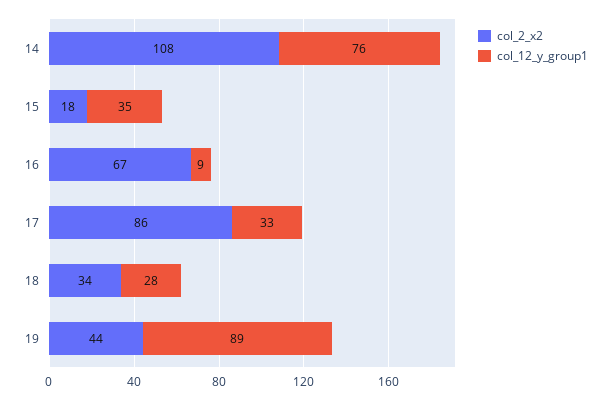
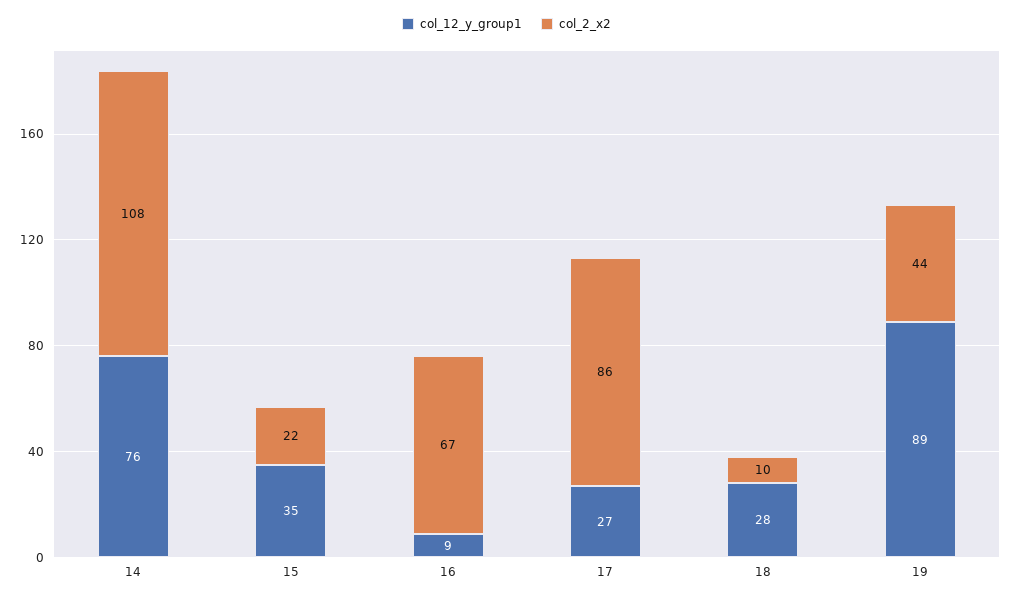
  {
    "col_2_x2": {
      "14": 108,
-     "15": 18,
+     "15": 22,
      "16": 67,
      "17": 86,
-     "18": 34,
+     "18": 10,
      "19": 44
    },
    "col_12_y_group1": {
      "14": 76,
      "15": 35,
      "16": 9,
-     "17": 33,
+     "17": 27,
      "18": 28,
      "19": 89
    }
  }

